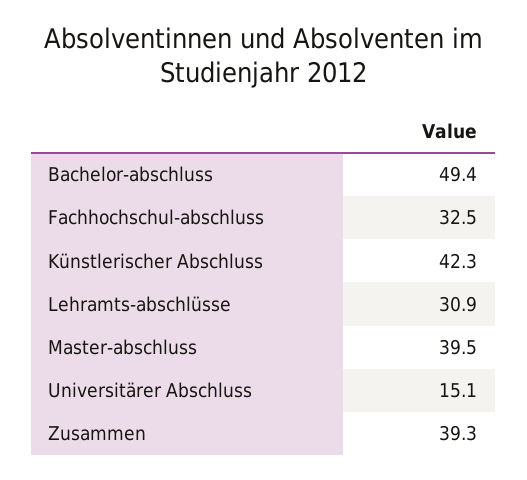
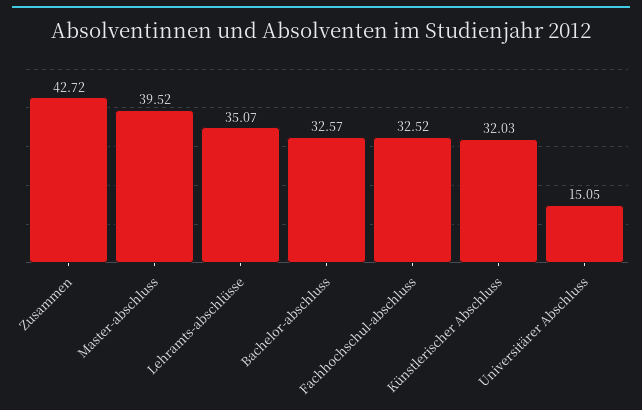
  {
-   "Bachelor-abschluss": 49.4,
+   "Bachelor-abschluss": 32.57,
    "Fachhochschul-abschluss": 32.52,
-   "Künstlerischer Abschluss": 42.3,
+   "Künstlerischer Abschluss": 32.03,
-   "Lehramts-abschlüsse": 30.9,
+   "Lehramts-abschlüsse": 35.07,
    "Master-abschluss": 39.52,
    "Universitärer Abschluss": 15.05,
-   "Zusammen": 39.3
+   "Zusammen": 42.72
  }

